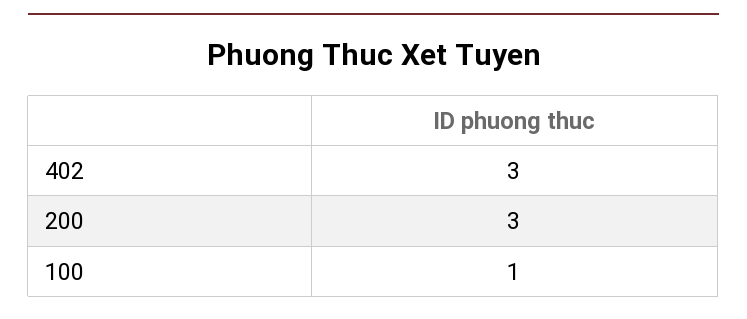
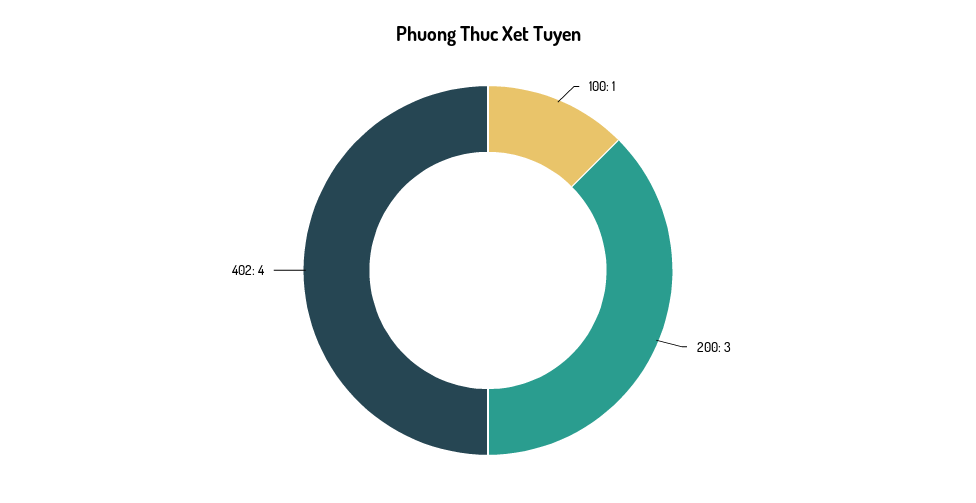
  {
-   "402": 3,
+   "402": 4,
    "200": 3,
    "100": 1
  }

